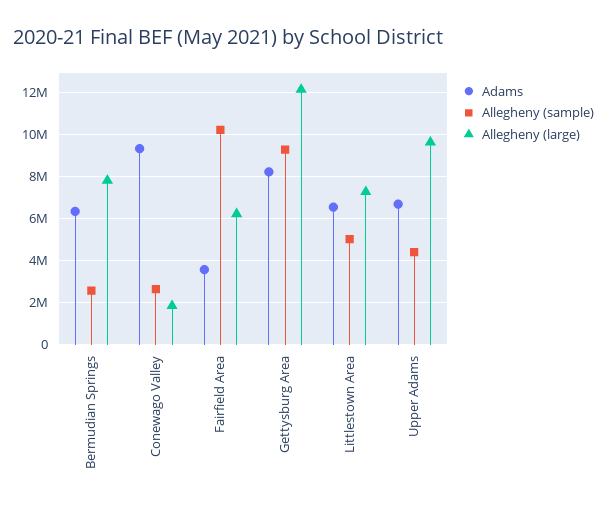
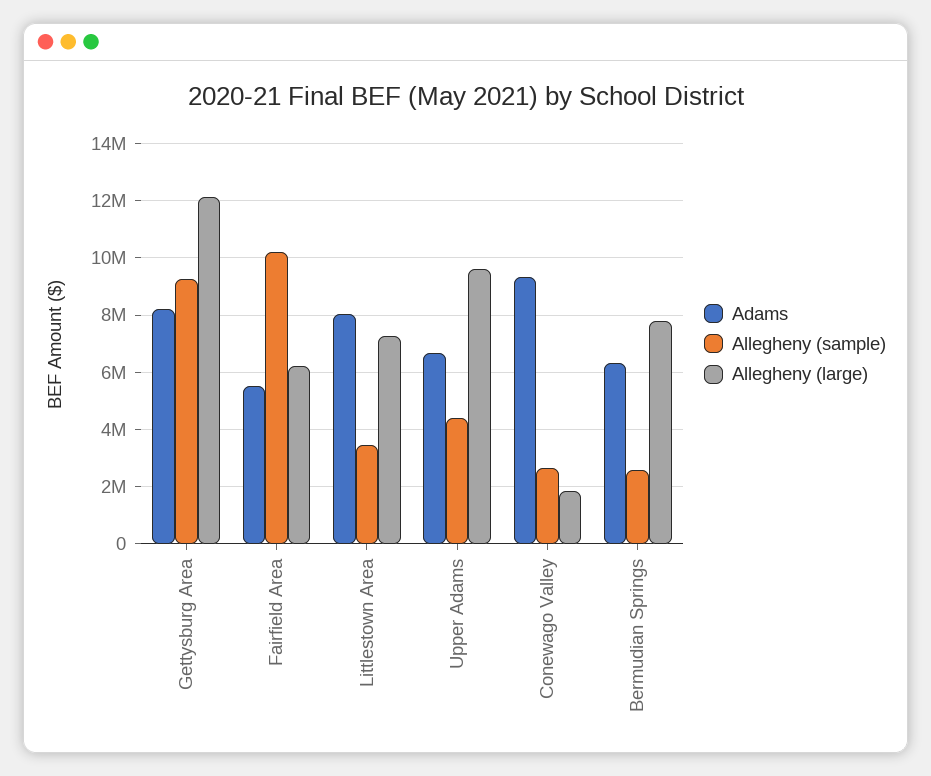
  {
    "Adams": {
      "Bermudian Springs": 6250000,
      "Conewago Valley": 9250000,
-     "Fairfield Area": 3500000,
+     "Fairfield Area": 5500000,
      "Gettysburg Area": 8250000,
-     "Littlestown Area": 6500000,
+     "Littlestown Area": 8000000,
      "Upper Adams": 6750000
    },
    "Allegheny (sample)": {
      "Bermudian Springs": 2500000,
      "Conewago Valley": 2750000,
      "Fairfield Area": 10250000,
      "Gettysburg Area": 9250000,
-     "Littlestown Area": 5000000,
+     "Littlestown Area": 3500000,
      "Upper Adams": 4500000
    },
    "Allegheny (large)": {
      "Bermudian Springs": 7750000,
      "Conewago Valley": 1750000,
      "Fairfield Area": 6250000,
      "Gettysburg Area": 12250000,
      "Littlestown Area": 7250000,
      "Upper Adams": 9500000
    }
  }

